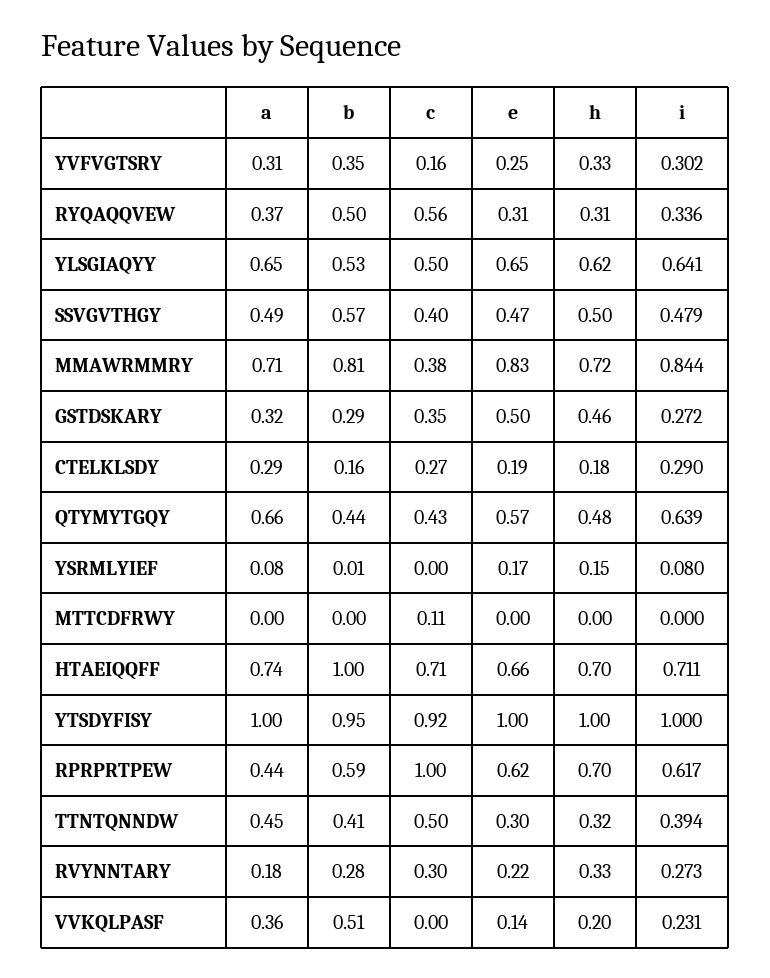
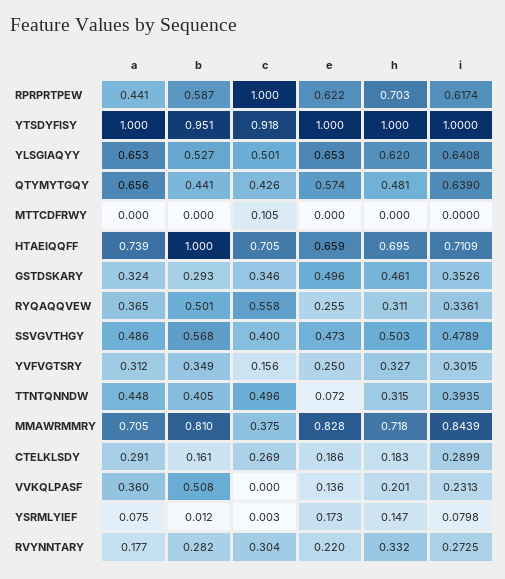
  {
    "a": {
      "YVFVGTSRY": 0.312,
      "RYQAQQVEW": 0.365,
      "YLSGIAQYY": 0.653,
      "SSVGVTHGY": 0.486,
      "MMAWRMMRY": 0.705,
      "GSTDSKARY": 0.324,
      "CTELKLSDY": 0.291,
      "QTYMYTGQY": 0.656,
      "YSRMLYIEF": 0.075,
      "MTTCDFRWY": 0,
      "HTAEIQQFF": 0.739,
      "YTSDYFISY": 1,
      "RPRPRTPEW": 0.441,
      "TTNTQNNDW": 0.448,
      "RVYNNTARY": 0.177,
      "VVKQLPASF": 0.36
    },
    "b": {
      "YVFVGTSRY": 0.349,
      "RYQAQQVEW": 0.501,
      "YLSGIAQYY": 0.527,
      "SSVGVTHGY": 0.568,
      "MMAWRMMRY": 0.81,
      "GSTDSKARY": 0.293,
      "CTELKLSDY": 0.161,
      "QTYMYTGQY": 0.441,
      "YSRMLYIEF": 0.012,
      "MTTCDFRWY": 0,
      "HTAEIQQFF": 1,
      "YTSDYFISY": 0.951,
      "RPRPRTPEW": 0.587,
      "TTNTQNNDW": 0.405,
      "RVYNNTARY": 0.282,
      "VVKQLPASF": 0.508
    },
    "c": {
      "YVFVGTSRY": 0.156,
      "RYQAQQVEW": 0.558,
      "YLSGIAQYY": 0.501,
      "SSVGVTHGY": 0.4,
      "MMAWRMMRY": 0.375,
      "GSTDSKARY": 0.346,
      "CTELKLSDY": 0.269,
      "QTYMYTGQY": 0.426,
      "YSRMLYIEF": 0.003,
      "MTTCDFRWY": 0.105,
      "HTAEIQQFF": 0.705,
      "YTSDYFISY": 0.918,
      "RPRPRTPEW": 1,
      "TTNTQNNDW": 0.496,
      "RVYNNTARY": 0.304,
      "VVKQLPASF": 0
    },
    "e": {
      "YVFVGTSRY": 0.25,
-     "RYQAQQVEW": 0.31,
+     "RYQAQQVEW": 0.255,
      "YLSGIAQYY": 0.653,
      "SSVGVTHGY": 0.473,
      "MMAWRMMRY": 0.828,
      "GSTDSKARY": 0.496,
      "CTELKLSDY": 0.186,
      "QTYMYTGQY": 0.574,
      "YSRMLYIEF": 0.173,
      "MTTCDFRWY": 0,
      "HTAEIQQFF": 0.659,
      "YTSDYFISY": 1,
      "RPRPRTPEW": 0.622,
-     "TTNTQNNDW": 0.3,
+     "TTNTQNNDW": 0.072,
      "RVYNNTARY": 0.22,
      "VVKQLPASF": 0.136
    },
    "h": {
      "YVFVGTSRY": 0.327,
      "RYQAQQVEW": 0.311,
      "YLSGIAQYY": 0.62,
      "SSVGVTHGY": 0.503,
      "MMAWRMMRY": 0.718,
      "GSTDSKARY": 0.461,
      "CTELKLSDY": 0.183,
      "QTYMYTGQY": 0.481,
      "YSRMLYIEF": 0.147,
      "MTTCDFRWY": 0,
      "HTAEIQQFF": 0.695,
      "YTSDYFISY": 1,
      "RPRPRTPEW": 0.703,
      "TTNTQNNDW": 0.315,
      "RVYNNTARY": 0.332,
      "VVKQLPASF": 0.201
    },
    "i": {
      "YVFVGTSRY": 0.3015,
      "RYQAQQVEW": 0.3361,
      "YLSGIAQYY": 0.6408,
      "SSVGVTHGY": 0.4789,
      "MMAWRMMRY": 0.8439,
-     "GSTDSKARY": 0.272,
+     "GSTDSKARY": 0.3526,
      "CTELKLSDY": 0.2899,
      "QTYMYTGQY": 0.639,
      "YSRMLYIEF": 0.0798,
      "MTTCDFRWY": 0,
      "HTAEIQQFF": 0.7109,
      "YTSDYFISY": 1,
      "RPRPRTPEW": 0.6174,
      "TTNTQNNDW": 0.3935,
      "RVYNNTARY": 0.2725,
      "VVKQLPASF": 0.2313
    }
  }

